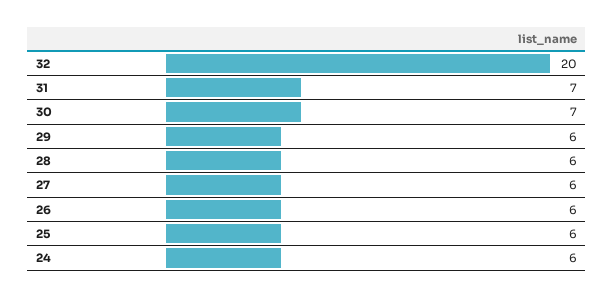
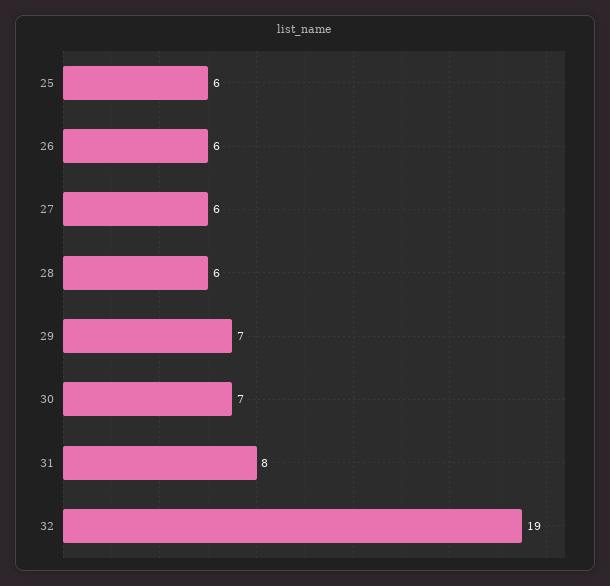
  {
-   "32": 20,
+   "32": 19,
-   "31": 7,
+   "31": 8,
    "30": 7,
-   "29": 6,
+   "29": 7,
    "28": 6,
    "27": 6,
    "26": 6,
-   "25": 6,
+   "25": 6
-   "24": 6
  }

